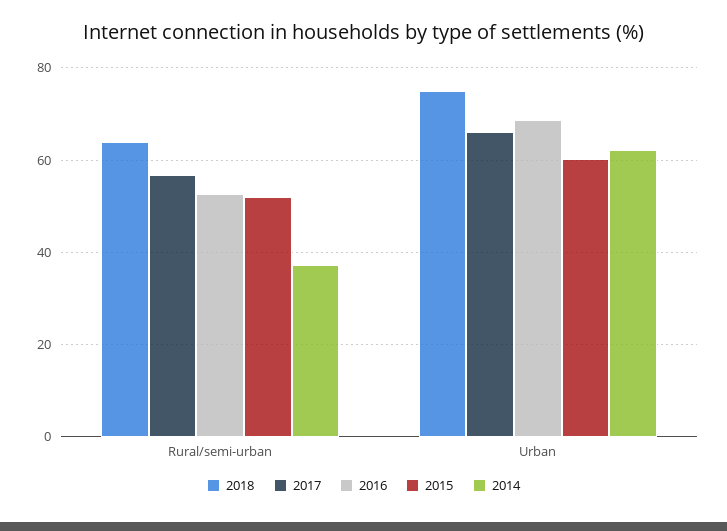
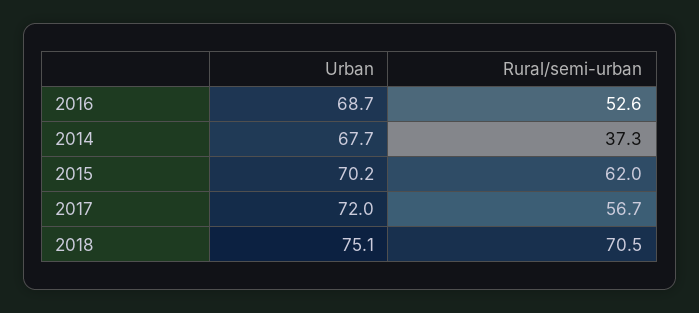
  {
    "2018": {
-     "Rural/semi-urban": 64,
+     "Rural/semi-urban": 70.5,
      "Urban": 75.1
    },
    "2017": {
      "Rural/semi-urban": 56.7,
-     "Urban": 66
+     "Urban": 72
    },
    "2016": {
      "Rural/semi-urban": 52.6,
      "Urban": 68.7
    },
    "2015": {
-     "Rural/semi-urban": 52,
+     "Rural/semi-urban": 62,
-     "Urban": 60
+     "Urban": 70.2
    },
    "2014": {
      "Rural/semi-urban": 37.3,
-     "Urban": 62
+     "Urban": 67.7
    }
  }

